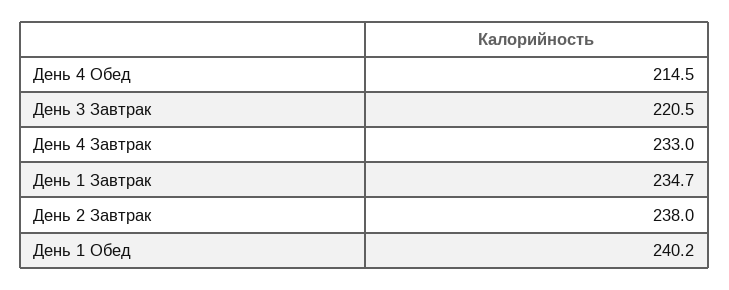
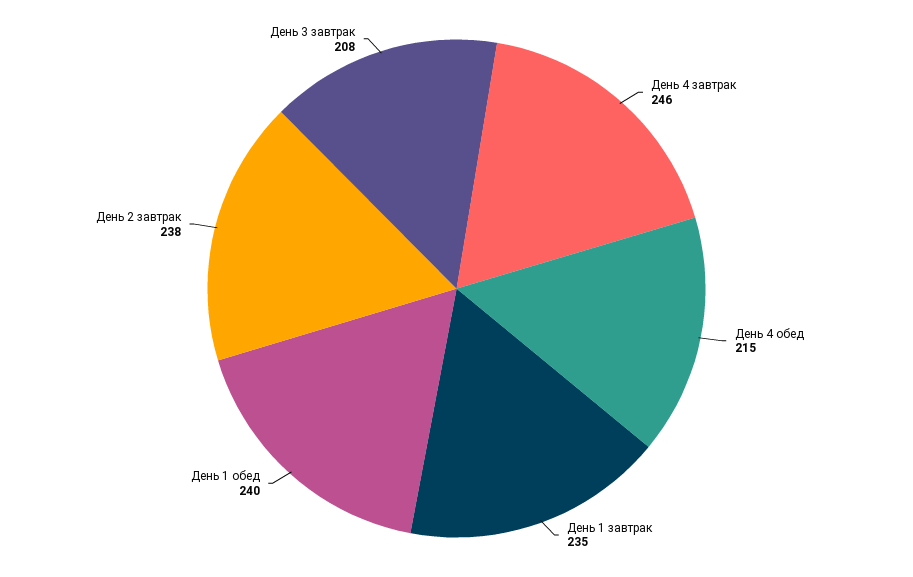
  {
    "День 4 Обед": 214.5,
-   "День 3 Завтрак": 220.5,
+   "День 3 Завтрак": 208,
-   "День 4 Завтрак": 233,
+   "День 4 Завтрак": 246,
    "День 1 Завтрак": 234.7,
    "День 2 Завтрак": 238,
    "День 1 Обед": 240.2
  }

